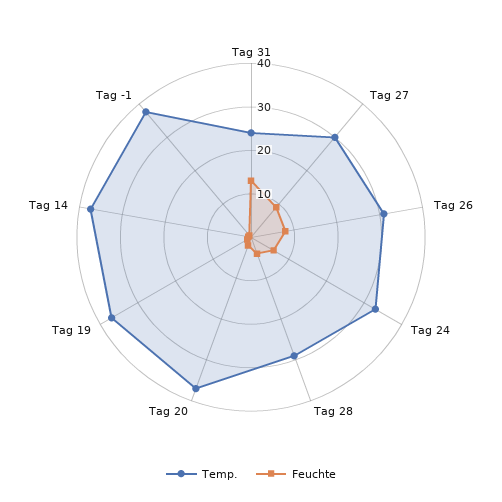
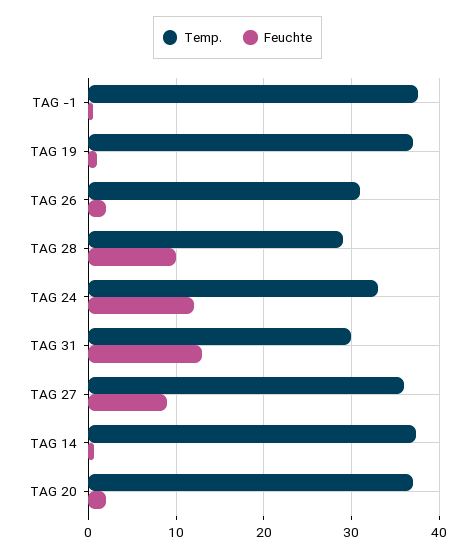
  {
    "Temp.": {
-     "Tag 31": 24,
+     "Tag 31": 30,
-     "Tag 27": 30,
+     "Tag 27": 36,
      "Tag 26": 31,
      "Tag 24": 33,
      "Tag 28": 29,
      "Tag 20": 37,
      "Tag 19": 37,
      "Tag 14": 37,
      "Tag -1": 38
    },
    "Feuchte": {
      "Tag 31": 13,
      "Tag 27": 9,
-     "Tag 26": 8,
+     "Tag 26": 2,
-     "Tag 24": 6,
+     "Tag 24": 12,
-     "Tag 28": 4,
+     "Tag 28": 10,
      "Tag 20": 2,
      "Tag 19": 1,
      "Tag 14": 1,
      "Tag -1": 1
    }
  }

